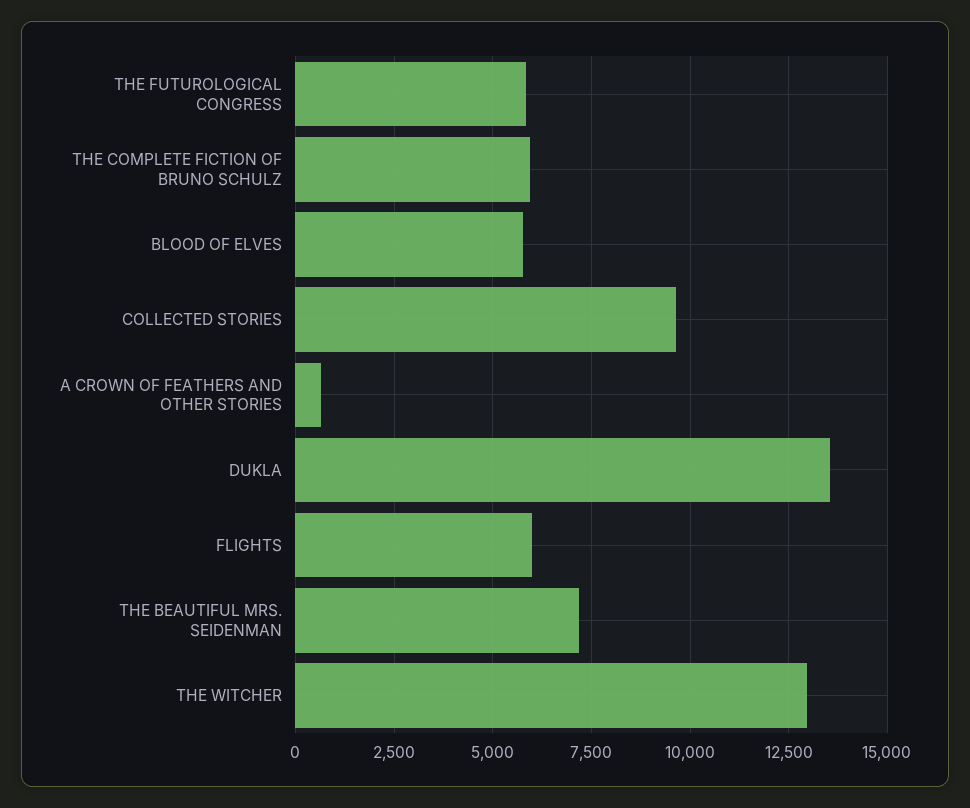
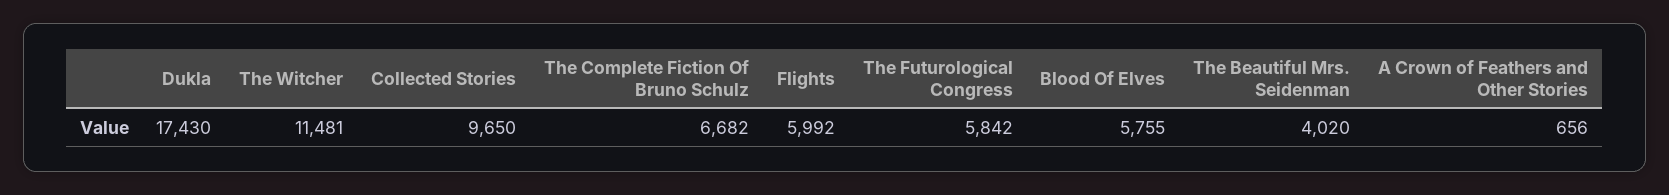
  {
    "THE FUTUROLOGICAL CONGRESS": 5842,
-   "THE COMPLETE FICTION OF BRUNO SCHULZ": 6000,
+   "THE COMPLETE FICTION OF BRUNO SCHULZ": 6682,
    "BLOOD OF ELVES": 5755,
    "COLLECTED STORIES": 9650,
    "A CROWN OF FEATHERS AND OTHER STORIES": 656,
-   "DUKLA": 13500,
+   "DUKLA": 17430,
    "FLIGHTS": 5992,
-   "THE BEAUTIFUL MRS. SEIDENMAN": 7250,
+   "THE BEAUTIFUL MRS. SEIDENMAN": 4020,
-   "THE WITCHER": 13000
+   "THE WITCHER": 11481
  }

